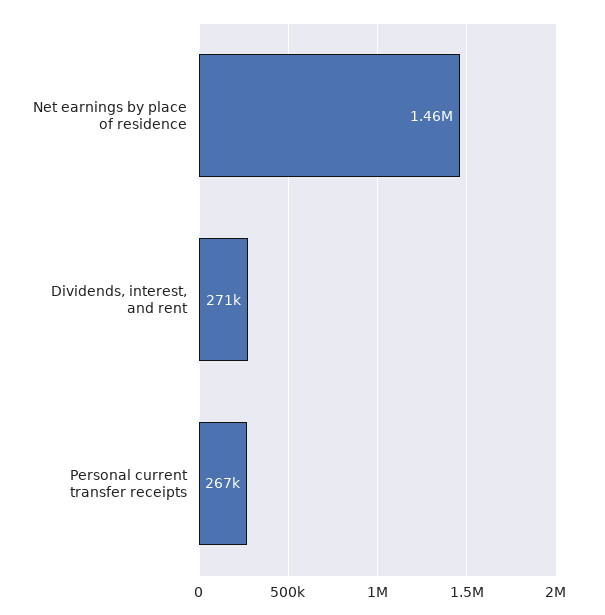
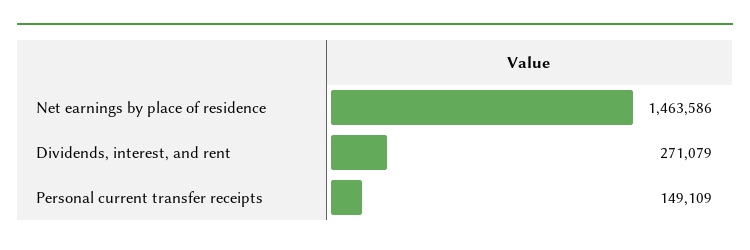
  {
    "Net earnings by place of residence": 1463586,
    "Dividends, interest, and rent": 271079,
-   "Personal current transfer receipts": 267000
+   "Personal current transfer receipts": 149109
  }

